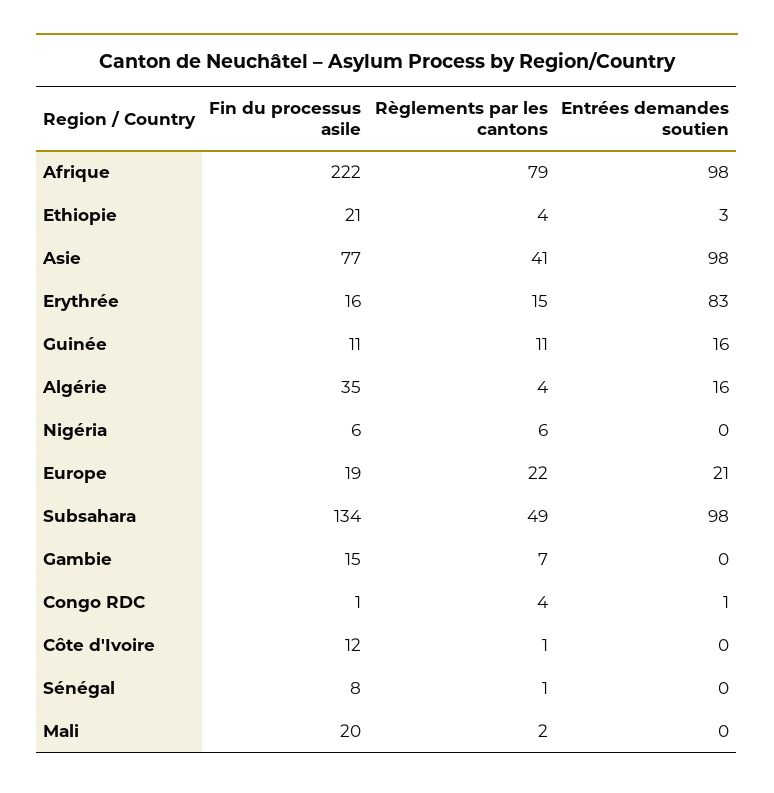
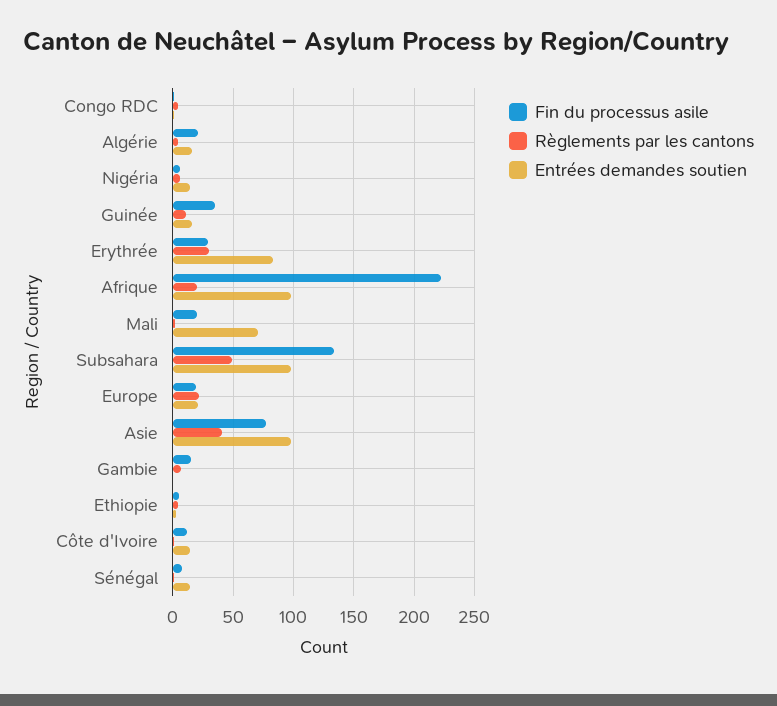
  {
    "Fin du processus asile": {
      "Afrique": 222,
-     "Ethiopie": 21,
+     "Ethiopie": 5,
      "Asie": 77,
-     "Erythrée": 16,
+     "Erythrée": 30,
-     "Guinée": 11,
+     "Guinée": 35,
-     "Algérie": 35,
+     "Algérie": 20,
      "Nigéria": 6,
      "Europe": 19,
      "Subsahara": 134,
      "Gambie": 15,
      "Congo RDC": 1,
      "Côte d'Ivoire": 12,
      "Sénégal": 8,
      "Mali": 20
    },
    "Règlements par les cantons": {
-     "Afrique": 79,
+     "Afrique": 20,
      "Ethiopie": 4,
      "Asie": 41,
-     "Erythrée": 15,
+     "Erythrée": 30,
      "Guinée": 11,
      "Algérie": 4,
      "Nigéria": 6,
      "Europe": 22,
      "Subsahara": 49,
      "Gambie": 7,
      "Congo RDC": 4,
      "Côte d'Ivoire": 1,
      "Sénégal": 1,
      "Mali": 2
    },
    "Entrées demandes soutien": {
      "Afrique": 98,
      "Ethiopie": 3,
      "Asie": 98,
      "Erythrée": 83,
      "Guinée": 16,
      "Algérie": 16,
-     "Nigéria": 0,
+     "Nigéria": 15,
      "Europe": 21,
      "Subsahara": 98,
      "Gambie": 0,
      "Congo RDC": 1,
-     "Côte d'Ivoire": 0,
+     "Côte d'Ivoire": 15,
-     "Sénégal": 0,
+     "Sénégal": 15,
-     "Mali": 0
+     "Mali": 70
    }
  }

